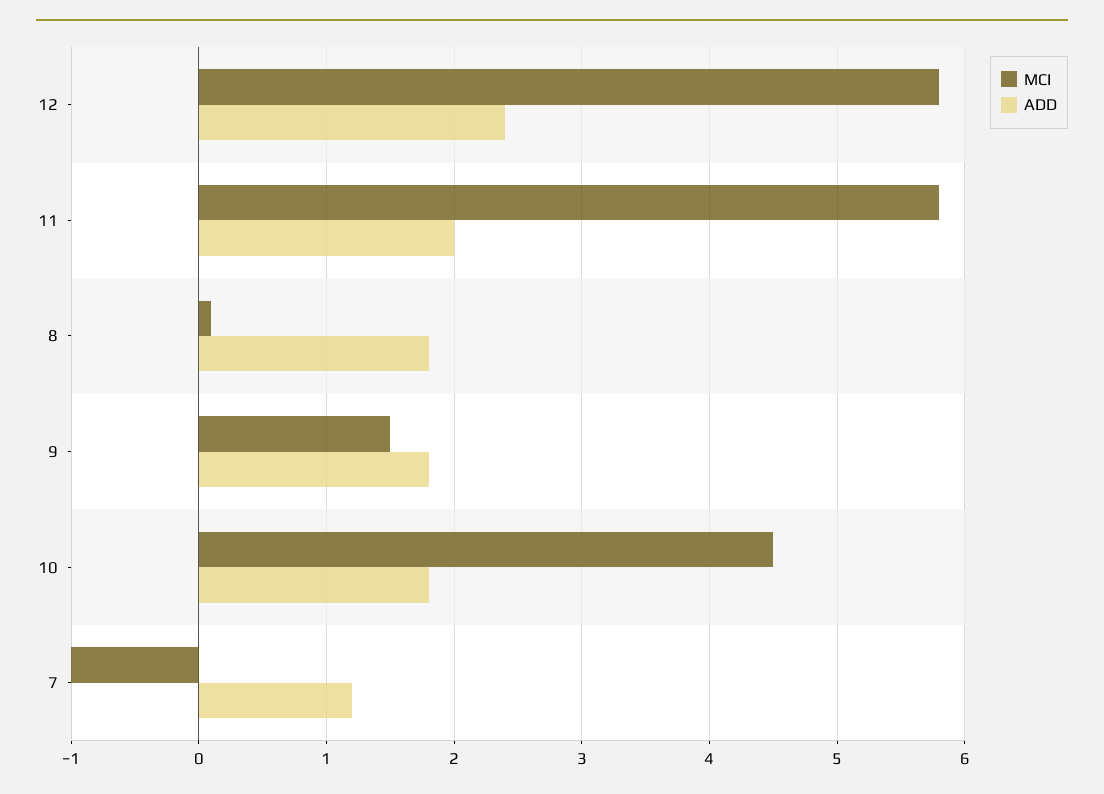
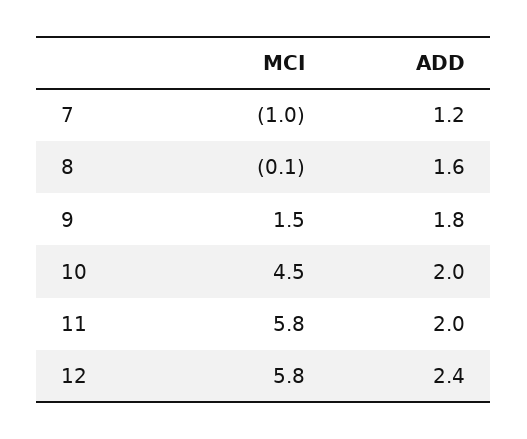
  {
    "MCI": {
      "12": 5.8,
      "11": 5.8,
-     "8": 0.1,
+     "8": -0.1,
      "9": 1.5,
      "10": 4.5,
      "7": -1
    },
    "ADD": {
      "12": 2.4,
      "11": 2,
-     "8": 1.8,
+     "8": 1.6,
      "9": 1.8,
-     "10": 1.8,
+     "10": 2,
      "7": 1.2
    }
  }

